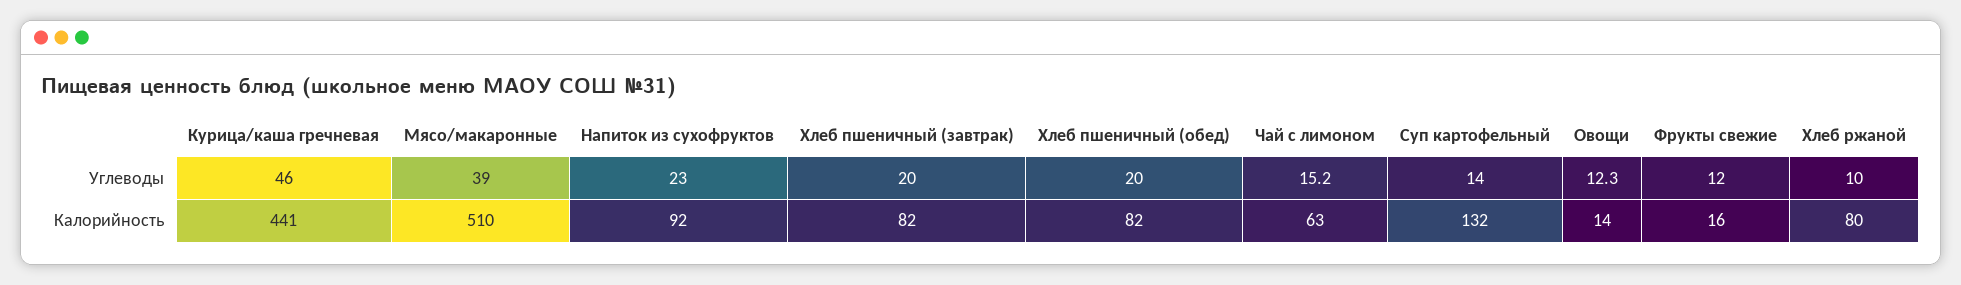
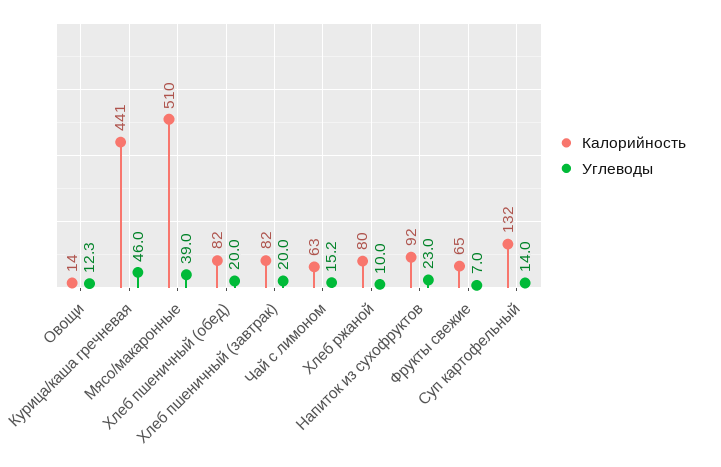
  {
    "Углеводы": {
      "Курица/каша гречневая": 46,
      "Мясо/макаронные": 39,
      "Напиток из сухофруктов": 23,
      "Хлеб пшеничный (завтрак)": 20,
      "Хлеб пшеничный (обед)": 20,
      "Чай с лимоном": 15.2,
      "Суп картофельный": 14,
      "Овощи": 12.3,
-     "Фрукты свежие": 12,
+     "Фрукты свежие": 7,
      "Хлеб ржаной": 10
    },
    "Калорийность": {
      "Курица/каша гречневая": 441,
      "Мясо/макаронные": 510,
      "Напиток из сухофруктов": 92,
      "Хлеб пшеничный (завтрак)": 82,
      "Хлеб пшеничный (обед)": 82,
      "Чай с лимоном": 63,
      "Суп картофельный": 132,
      "Овощи": 14,
-     "Фрукты свежие": 16,
+     "Фрукты свежие": 65,
      "Хлеб ржаной": 80
    }
  }

